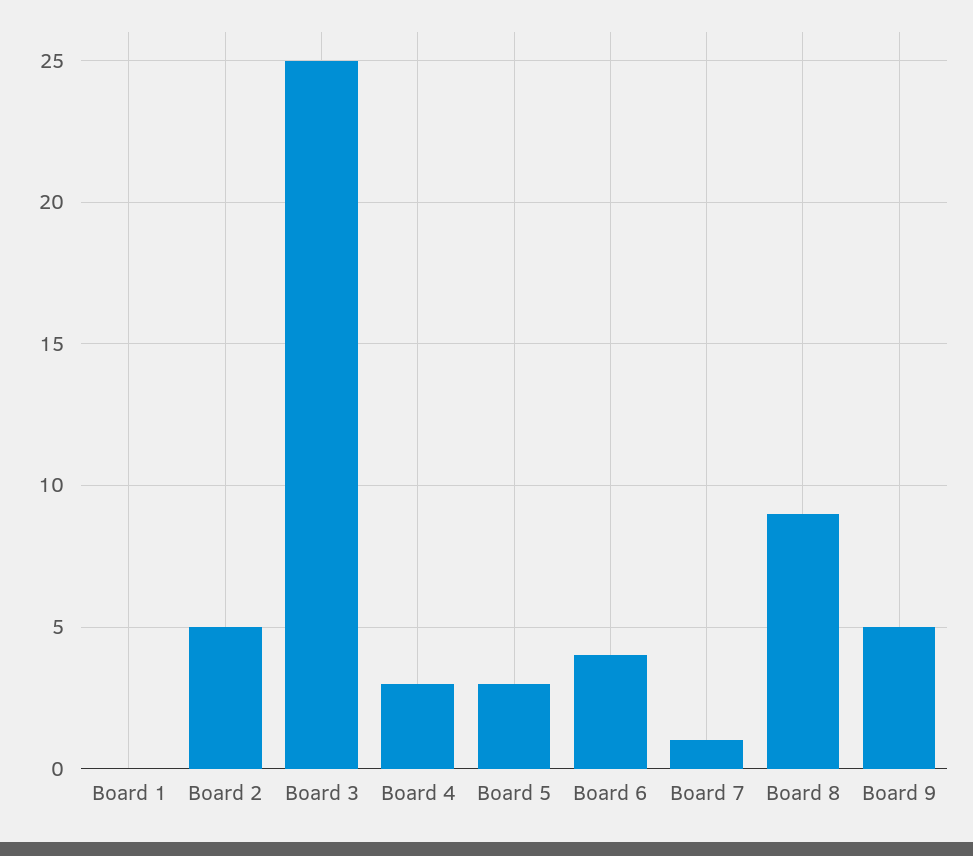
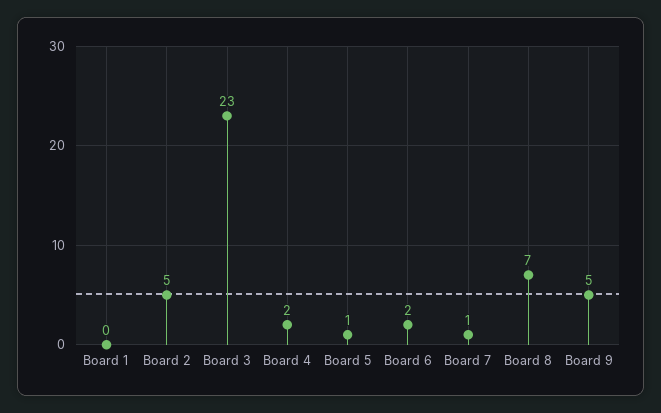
  {
    "Board 1": 0,
    "Board 2": 5,
-   "Board 3": 25,
+   "Board 3": 23,
-   "Board 4": 3,
+   "Board 4": 2,
-   "Board 5": 3,
+   "Board 5": 1,
-   "Board 6": 4,
+   "Board 6": 2,
    "Board 7": 1,
-   "Board 8": 9,
+   "Board 8": 7,
    "Board 9": 5
  }

